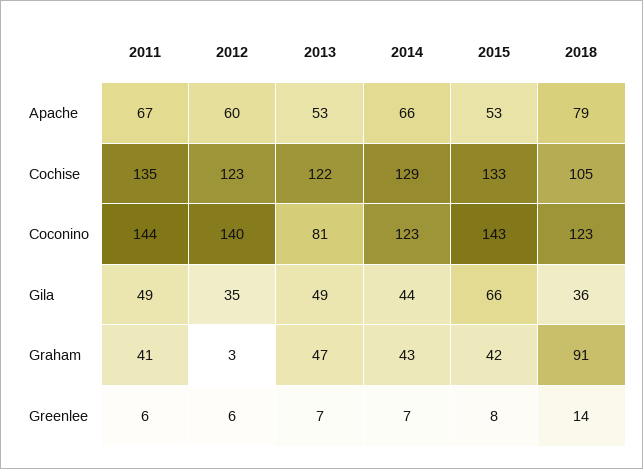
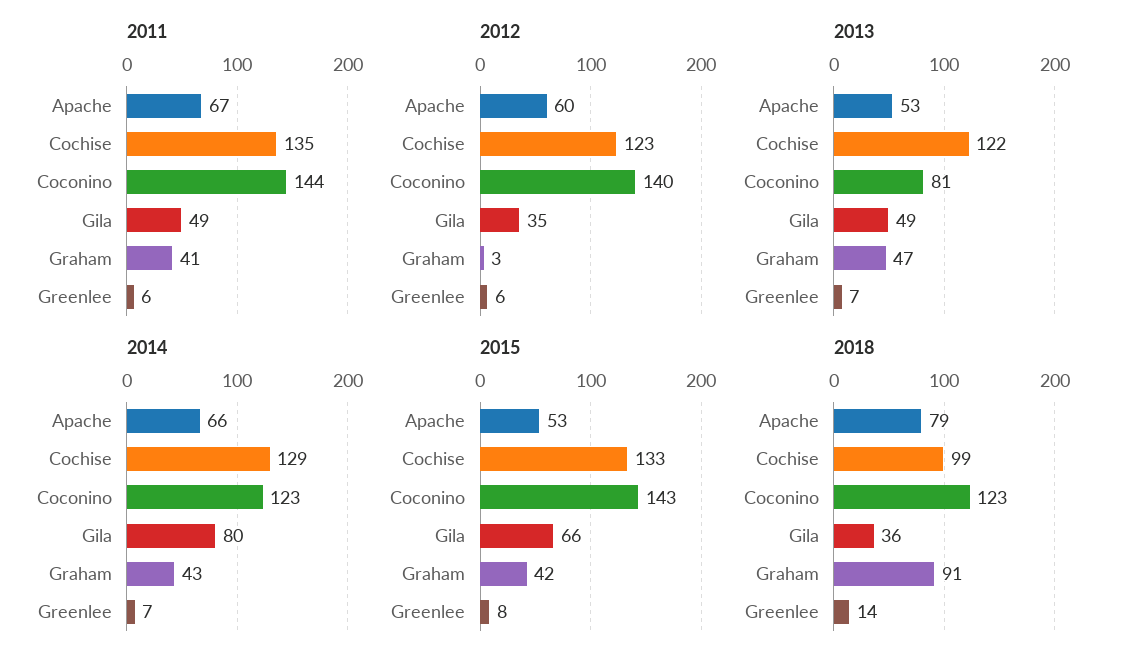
  {
    "2011": {
      "Apache": 67,
      "Cochise": 135,
      "Coconino": 144,
      "Gila": 49,
      "Graham": 41,
      "Greenlee": 6
    },
    "2012": {
      "Apache": 60,
      "Cochise": 123,
      "Coconino": 140,
      "Gila": 35,
      "Graham": 3,
      "Greenlee": 6
    },
    "2013": {
      "Apache": 53,
      "Cochise": 122,
      "Coconino": 81,
      "Gila": 49,
      "Graham": 47,
      "Greenlee": 7
    },
    "2014": {
      "Apache": 66,
      "Cochise": 129,
      "Coconino": 123,
-     "Gila": 44,
+     "Gila": 80,
      "Graham": 43,
      "Greenlee": 7
    },
    "2015": {
      "Apache": 53,
      "Cochise": 133,
      "Coconino": 143,
      "Gila": 66,
      "Graham": 42,
      "Greenlee": 8
    },
    "2018": {
      "Apache": 79,
-     "Cochise": 105,
+     "Cochise": 99,
      "Coconino": 123,
      "Gila": 36,
      "Graham": 91,
      "Greenlee": 14
    }
  }

